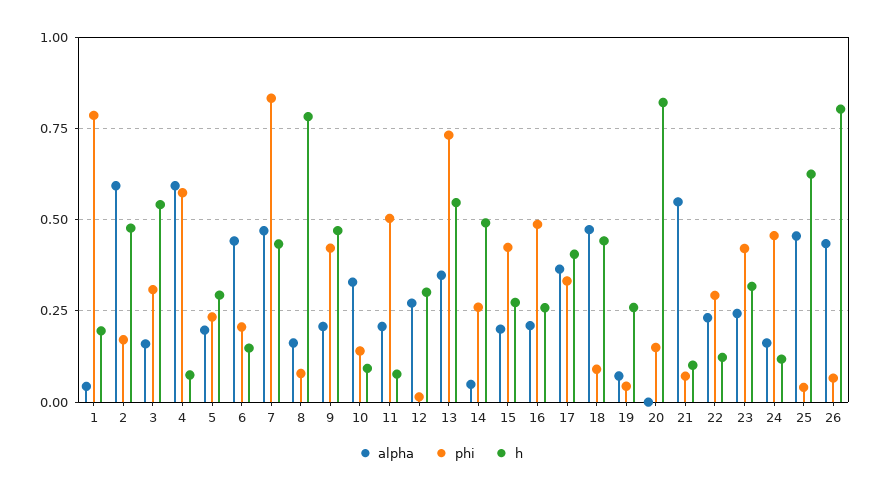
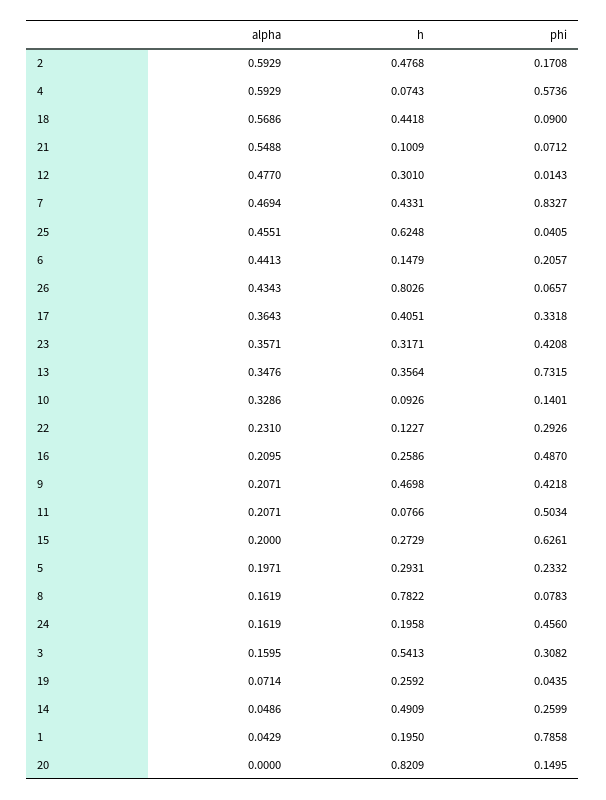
  {
    "alpha": {
      "1": 0.0429,
      "2": 0.5929,
      "3": 0.1595,
      "4": 0.5929,
      "5": 0.1971,
      "6": 0.4413,
      "7": 0.4694,
      "8": 0.1619,
      "9": 0.2071,
      "10": 0.3286,
      "11": 0.2071,
-     "12": 0.275,
+     "12": 0.477,
      "13": 0.3476,
      "14": 0.0486,
      "15": 0.2,
      "16": 0.2095,
      "17": 0.3643,
-     "18": 0.475,
+     "18": 0.5686,
      "19": 0.0714,
      "20": 0,
      "21": 0.5488,
      "22": 0.231,
-     "23": 0.25,
+     "23": 0.3571,
      "24": 0.1619,
      "25": 0.4551,
      "26": 0.4343
    },
    "phi": {
      "1": 0.7858,
      "2": 0.1708,
      "3": 0.3082,
      "4": 0.5736,
      "5": 0.2332,
      "6": 0.2057,
      "7": 0.8327,
      "8": 0.0783,
      "9": 0.4218,
      "10": 0.1401,
      "11": 0.5034,
      "12": 0.0143,
      "13": 0.7315,
      "14": 0.2599,
-     "15": 0.425,
+     "15": 0.6261,
      "16": 0.487,
      "17": 0.3318,
      "18": 0.09,
      "19": 0.0435,
      "20": 0.1495,
      "21": 0.0712,
      "22": 0.2926,
      "23": 0.4208,
      "24": 0.456,
      "25": 0.0405,
      "26": 0.0657
    },
    "h": {
      "1": 0.195,
      "2": 0.4768,
      "3": 0.5413,
      "4": 0.0743,
      "5": 0.2931,
      "6": 0.1479,
      "7": 0.4331,
      "8": 0.7822,
      "9": 0.4698,
      "10": 0.0926,
      "11": 0.0766,
      "12": 0.301,
-     "13": 0.55,
+     "13": 0.3564,
      "14": 0.4909,
      "15": 0.2729,
      "16": 0.2586,
      "17": 0.4051,
      "18": 0.4418,
      "19": 0.2592,
      "20": 0.8209,
      "21": 0.1009,
      "22": 0.1227,
      "23": 0.3171,
-     "24": 0.125,
+     "24": 0.1958,
      "25": 0.6248,
      "26": 0.8026
    }
  }

